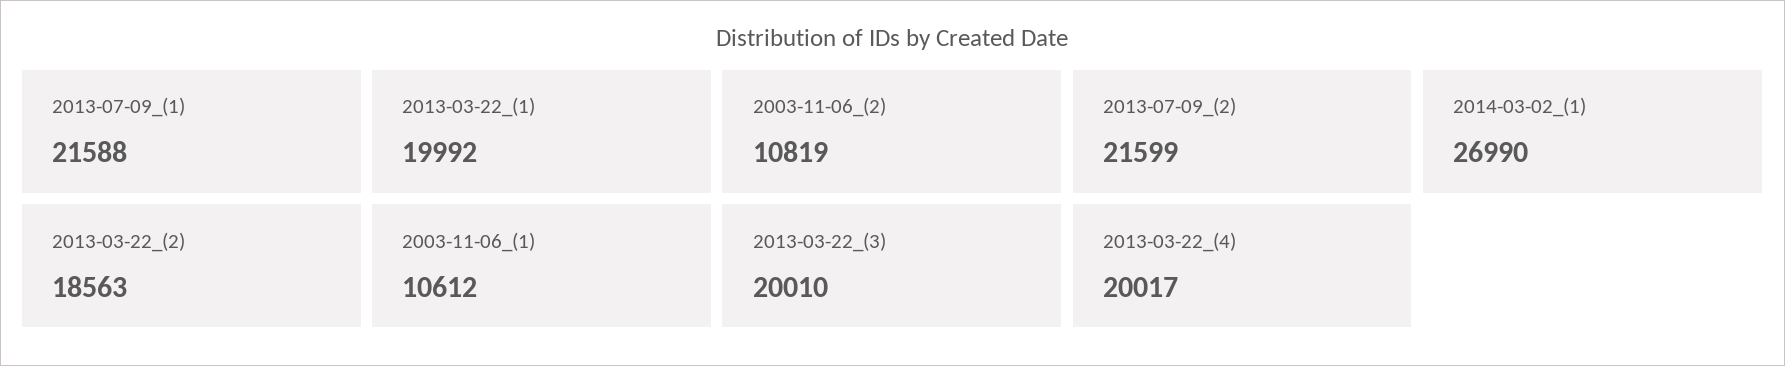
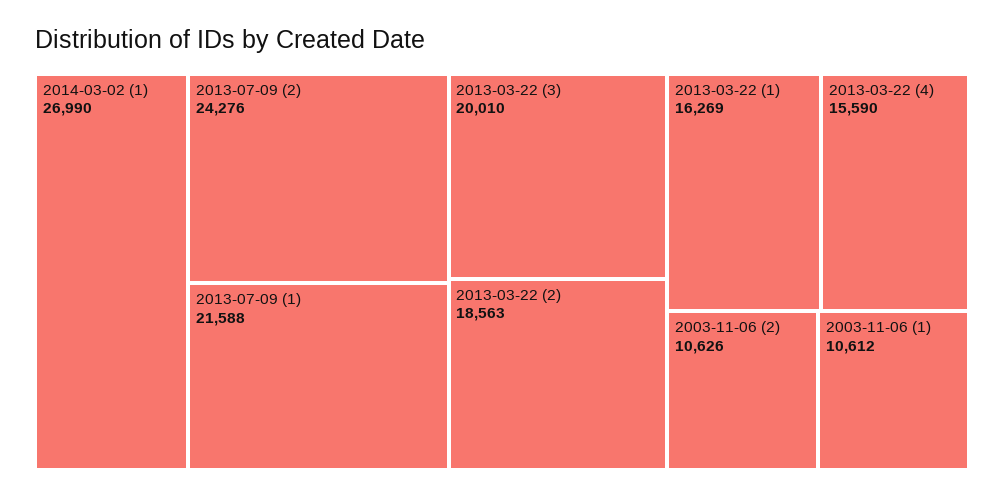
  {
    "2013-07-09_(1)": 21588,
-   "2013-03-22_(1)": 19992,
+   "2013-03-22_(1)": 16269,
-   "2003-11-06_(2)": 10819,
+   "2003-11-06_(2)": 10626,
-   "2013-07-09_(2)": 21599,
+   "2013-07-09_(2)": 24276,
    "2014-03-02_(1)": 26990,
    "2013-03-22_(2)": 18563,
    "2003-11-06_(1)": 10612,
    "2013-03-22_(3)": 20010,
-   "2013-03-22_(4)": 20017
+   "2013-03-22_(4)": 15590
  }

